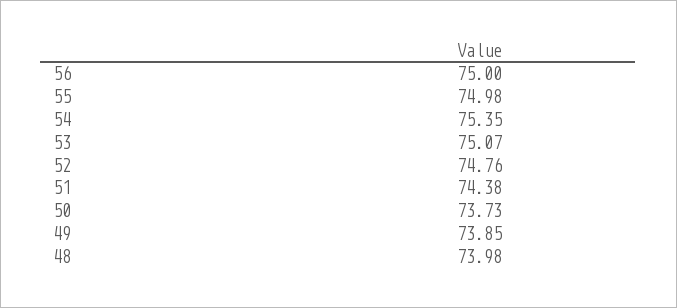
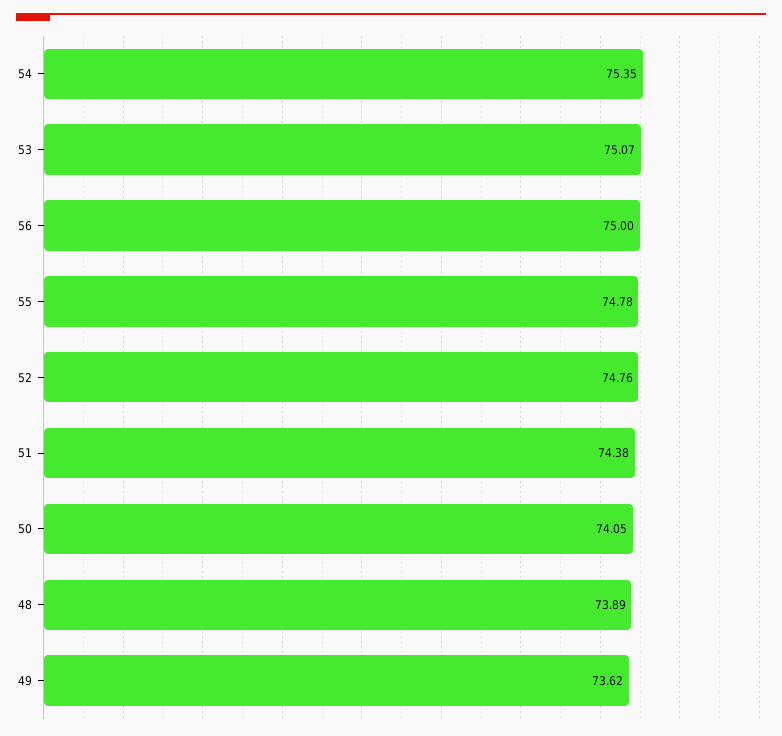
  {
    "56": 75,
-   "55": 74.98,
+   "55": 74.78,
    "54": 75.35,
    "53": 75.07,
    "52": 74.76,
    "51": 74.38,
-   "50": 73.73,
+   "50": 74.05,
-   "49": 73.85,
+   "49": 73.62,
-   "48": 73.98
+   "48": 73.89
  }

